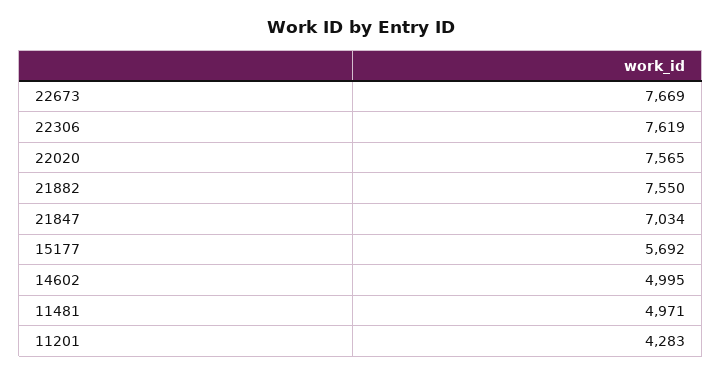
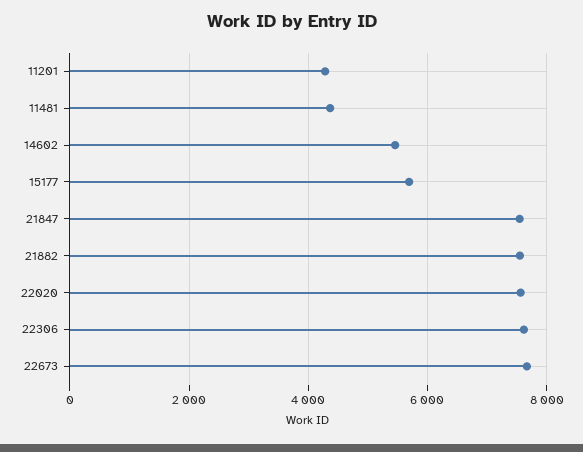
  {
    "22673": 7669,
    "22306": 7619,
    "22020": 7565,
    "21882": 7550,
-   "21847": 7034,
+   "21847": 7600,
    "15177": 5692,
-   "14602": 4995,
+   "14602": 5400,
-   "11481": 4971,
+   "11481": 4400,
    "11201": 4283
  }

